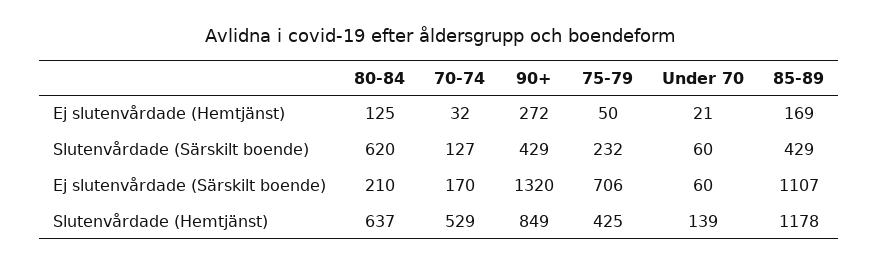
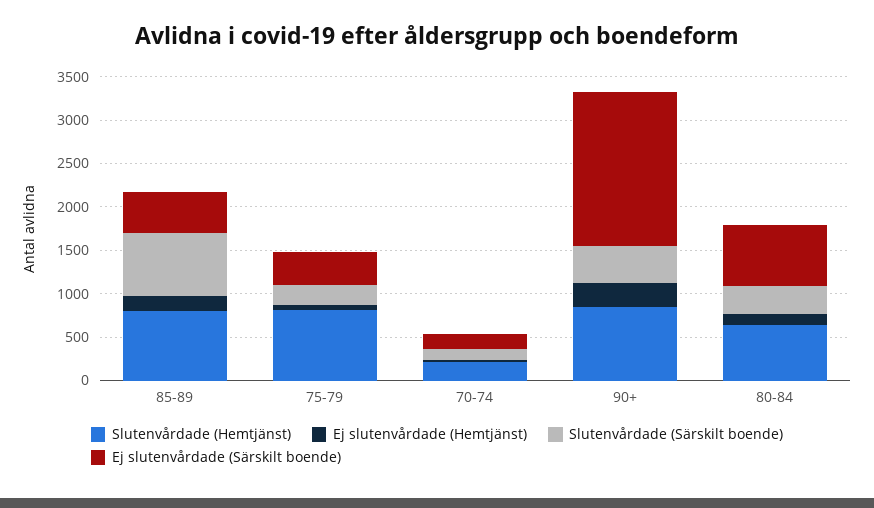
  {
    "Ej slutenvårdade (Hemtjänst)": {
      "80-84": 125,
      "70-74": 32,
      "90+": 272,
      "75-79": 50,
-     "Under 70": 21,
      "85-89": 169
    },
    "Slutenvårdade (Särskilt boende)": {
-     "80-84": 620,
+     "80-84": 300,
      "70-74": 127,
      "90+": 429,
      "75-79": 232,
-     "Under 70": 60,
-     "85-89": 429
+     "85-89": 700
    },
    "Ej slutenvårdade (Särskilt boende)": {
-     "80-84": 210,
+     "80-84": 700,
      "70-74": 170,
-     "90+": 1320,
+     "90+": 1800,
-     "75-79": 706,
+     "75-79": 400,
-     "Under 70": 60,
-     "85-89": 1107
+     "85-89": 500
    },
    "Slutenvårdade (Hemtjänst)": {
      "80-84": 637,
-     "70-74": 529,
+     "70-74": 200,
      "90+": 849,
-     "75-79": 425,
+     "75-79": 800,
-     "Under 70": 139,
-     "85-89": 1178
+     "85-89": 800
    }
  }

